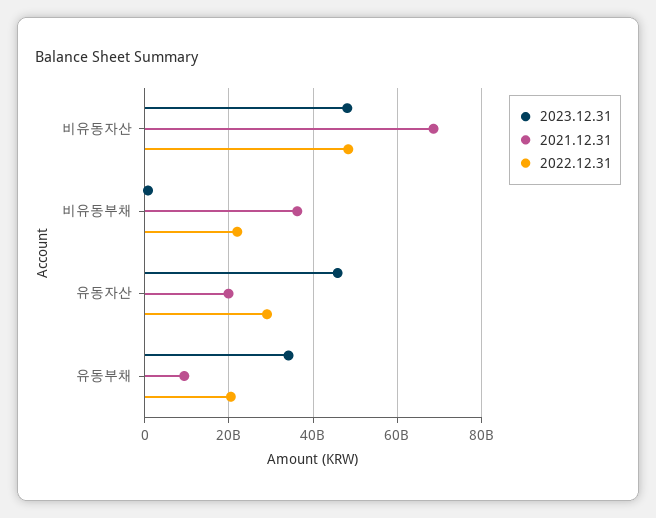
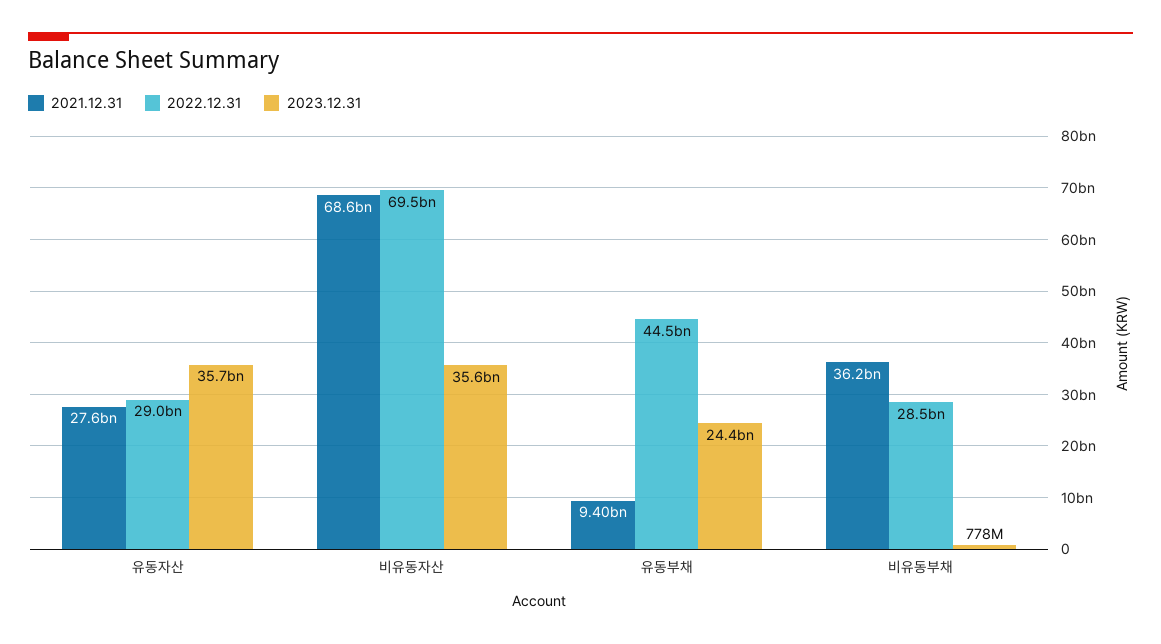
  {
    "2023.12.31": {
-     "비유동자산": 48000000000,
+     "비유동자산": 35600000000,
      "비유동부채": 778000000,
-     "유동자산": 46000000000,
+     "유동자산": 35700000000,
-     "유동부채": 34000000000
+     "유동부채": 24400000000
    },
    "2021.12.31": {
      "비유동자산": 68600000000,
      "비유동부채": 36200000000,
-     "유동자산": 20000000000,
+     "유동자산": 27600000000,
      "유동부채": 9400000000
    },
    "2022.12.31": {
-     "비유동자산": 48000000000,
+     "비유동자산": 69500000000,
-     "비유동부채": 22000000000,
+     "비유동부채": 28500000000,
      "유동자산": 29000000000,
-     "유동부채": 20000000000
+     "유동부채": 44500000000
    }
  }

